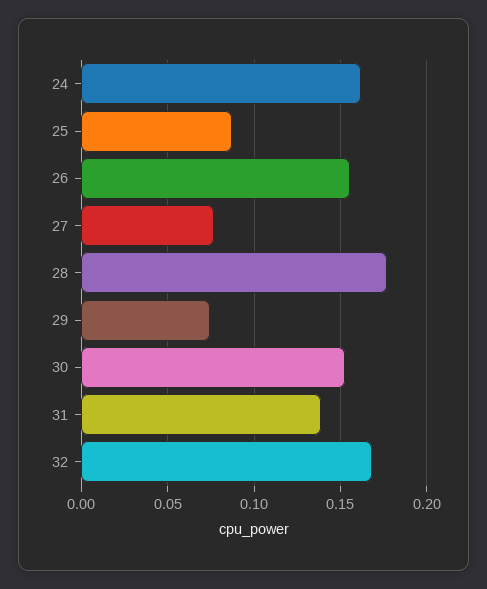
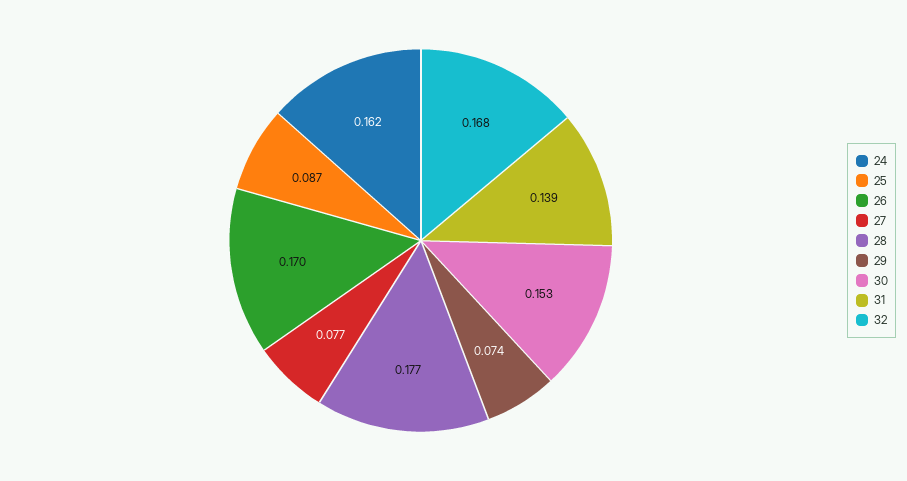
  {
    "24": 0.162,
    "25": 0.087,
-   "26": 0.155,
+   "26": 0.17,
    "27": 0.077,
    "28": 0.177,
    "29": 0.074,
    "30": 0.153,
    "31": 0.139,
    "32": 0.168
  }

